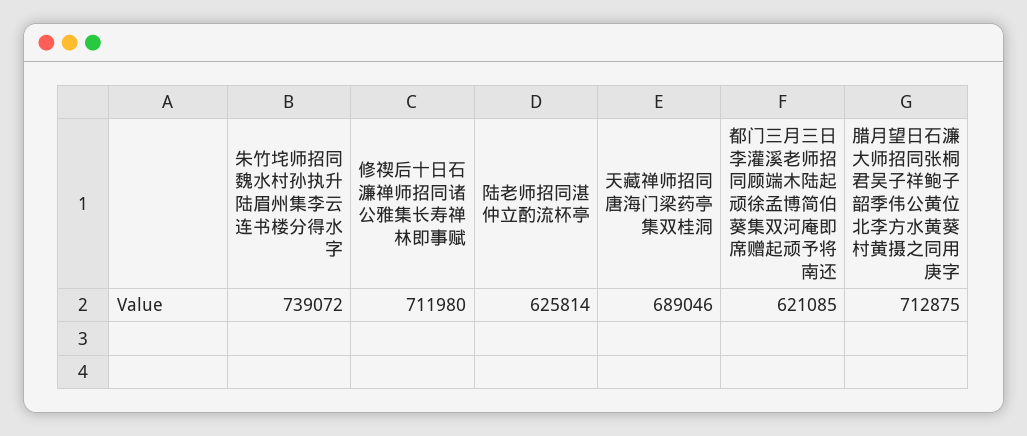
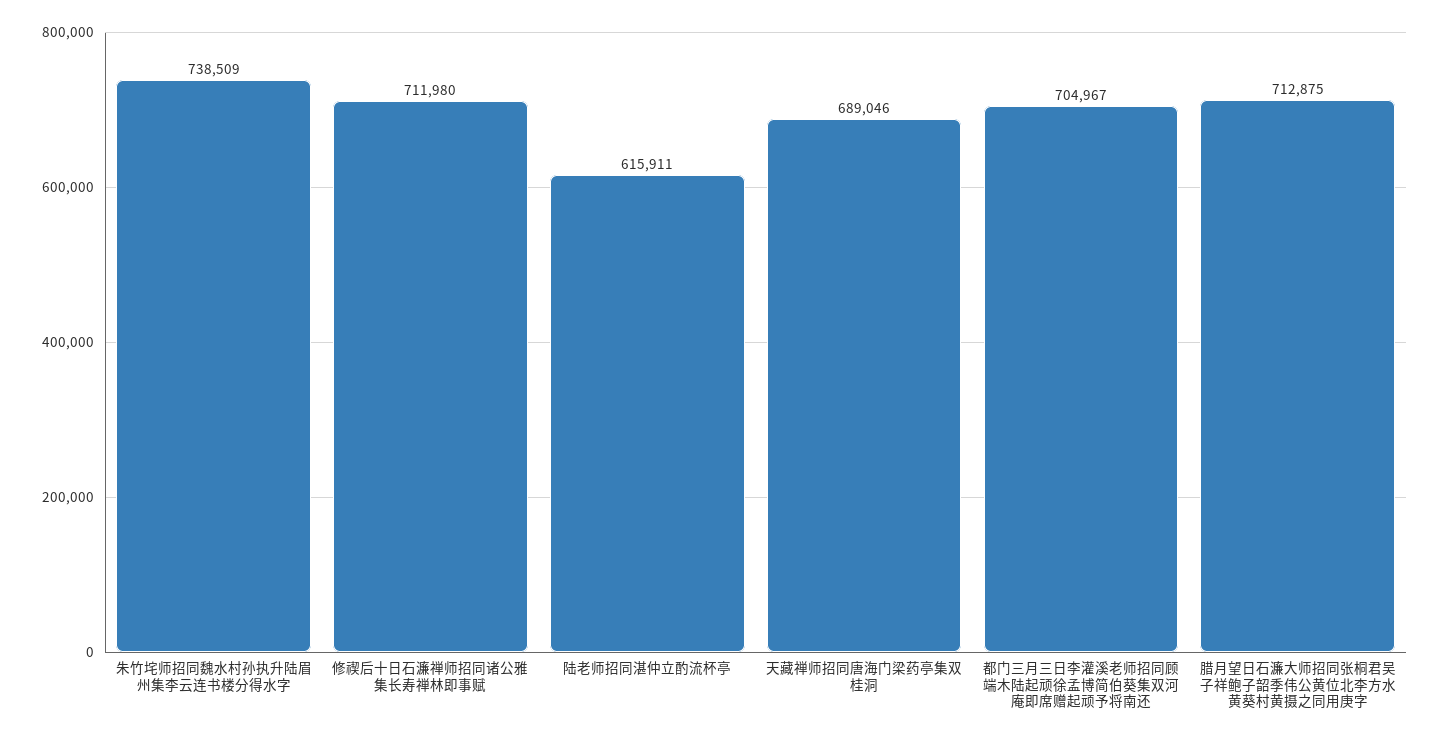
  {
-   "朱竹垞师招同魏水村孙执升陆眉州集李云连书楼分得水字": 739072,
+   "朱竹垞师招同魏水村孙执升陆眉州集李云连书楼分得水字": 738509,
    "修禊后十日石濂禅师招同诸公雅集长寿禅林即事赋": 711980,
-   "陆老师招同湛仲立酌流杯亭": 625814,
+   "陆老师招同湛仲立酌流杯亭": 615911,
    "天藏禅师招同唐海门梁药亭集双桂洞": 689046,
-   "都门三月三日李灌溪老师招同顾端木陆起顽徐孟博简伯葵集双河庵即席赠起顽予将南还": 621085,
+   "都门三月三日李灌溪老师招同顾端木陆起顽徐孟博简伯葵集双河庵即席赠起顽予将南还": 704967,
    "腊月望日石濂大师招同张桐君吴子祥鲍子韶季伟公黄位北李方水黄葵村黄摄之同用庚字": 712875
  }

